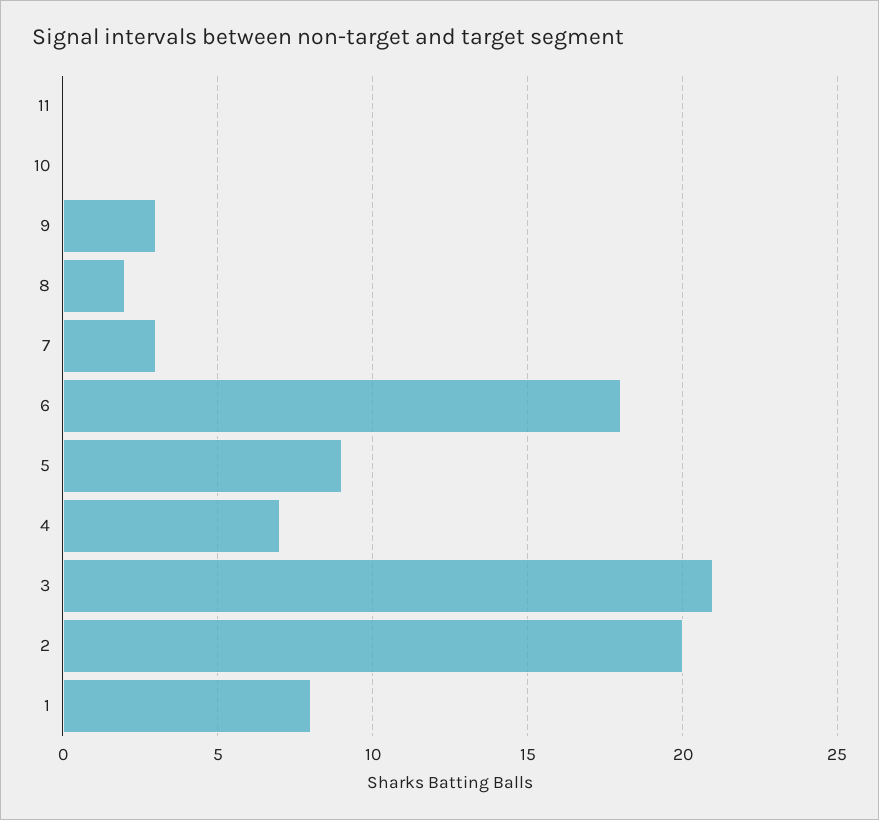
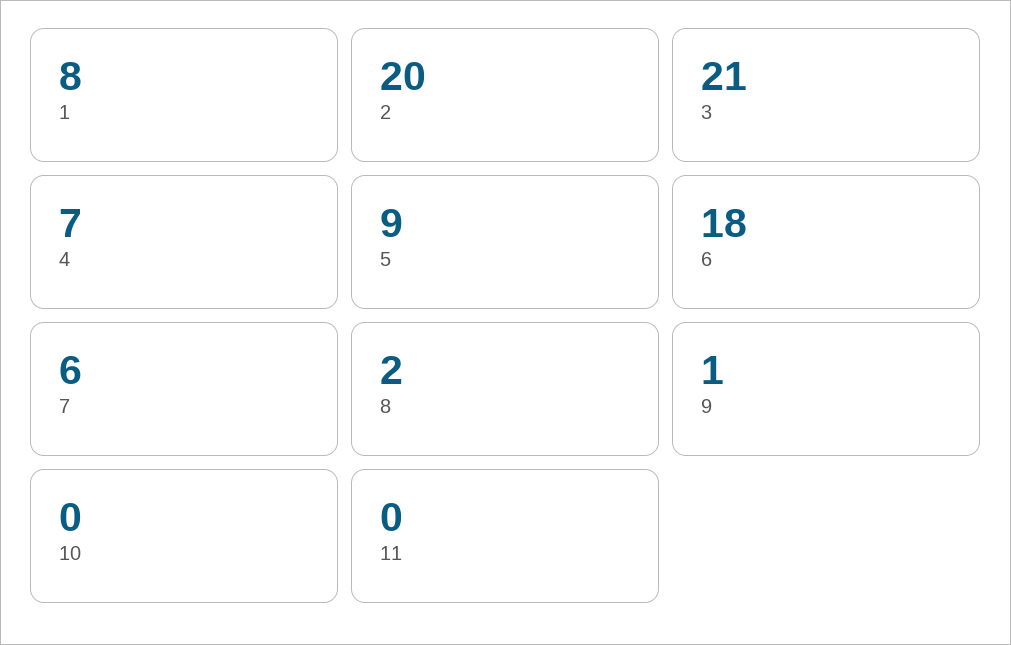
  {
    "11": 0,
    "10": 0,
-   "9": 3,
+   "9": 1,
    "8": 2,
-   "7": 3,
+   "7": 6,
    "6": 18,
    "5": 9,
    "4": 7,
    "3": 21,
    "2": 20,
    "1": 8
  }

